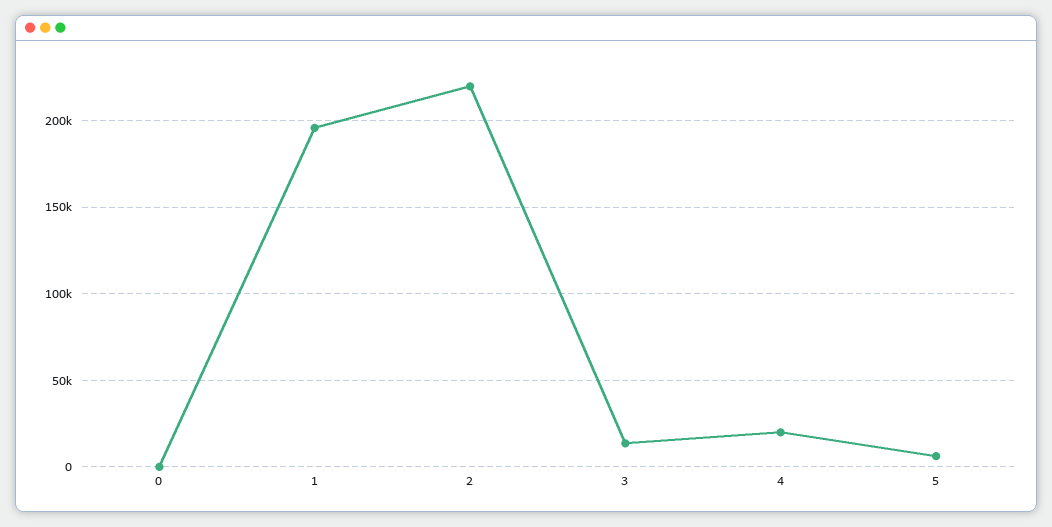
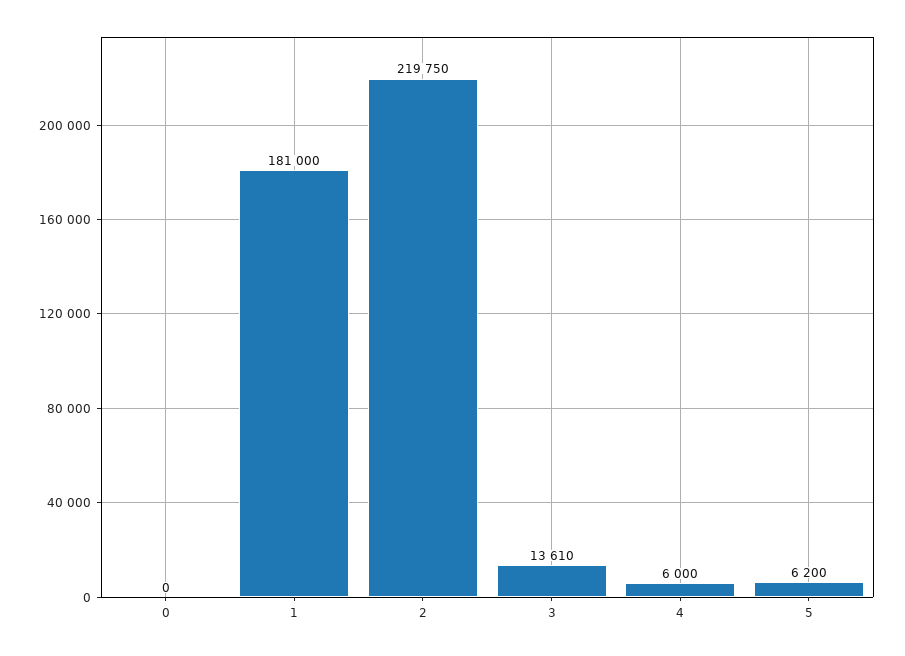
  {
    "0": 0,
-   "1": 195000,
+   "1": 181000,
    "2": 219750,
    "3": 13610,
-   "4": 20000,
+   "4": 6000,
    "5": 6200
  }

